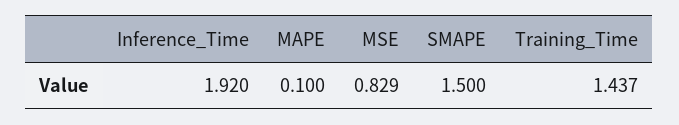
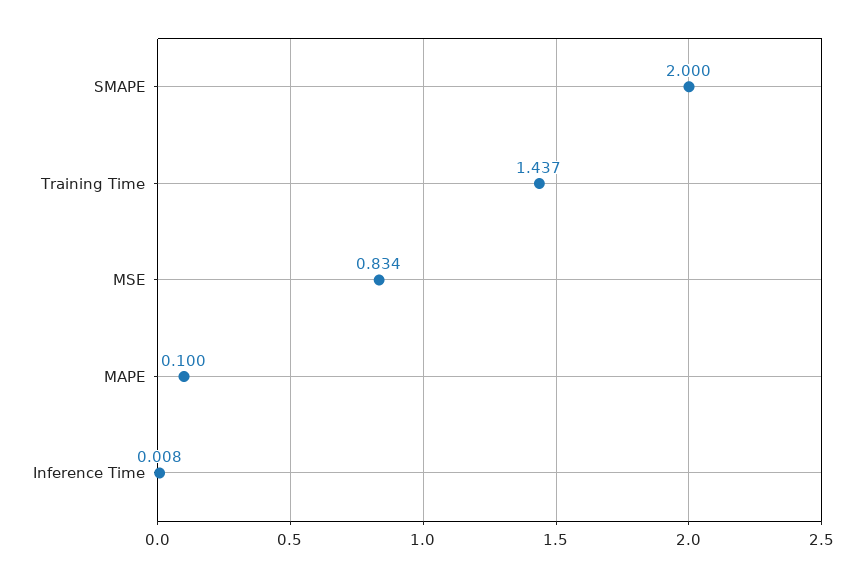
  {
-   "Inference_Time": 1.92,
+   "Inference_Time": 0.008,
    "MAPE": 0.1,
-   "MSE": 0.829,
+   "MSE": 0.834,
-   "SMAPE": 1.5,
+   "SMAPE": 2,
    "Training_Time": 1.437
  }

